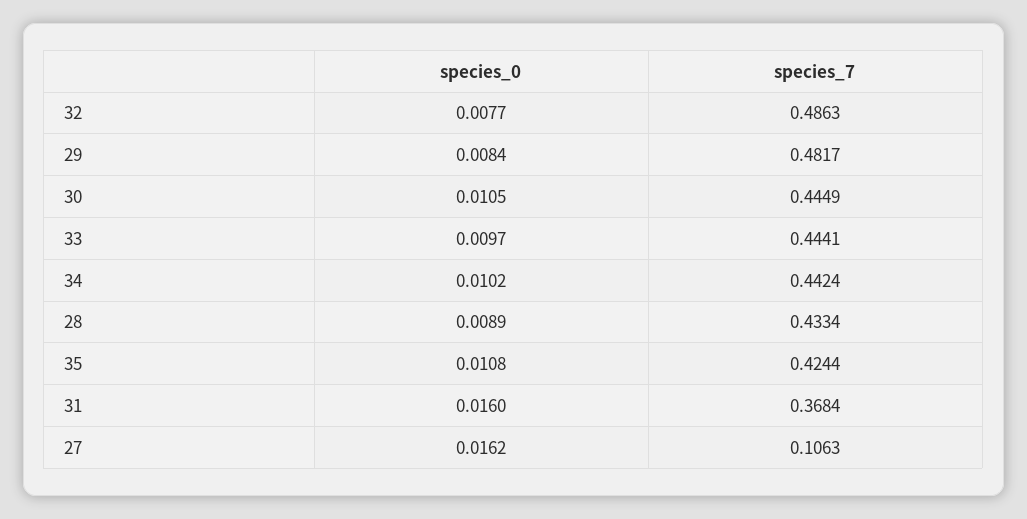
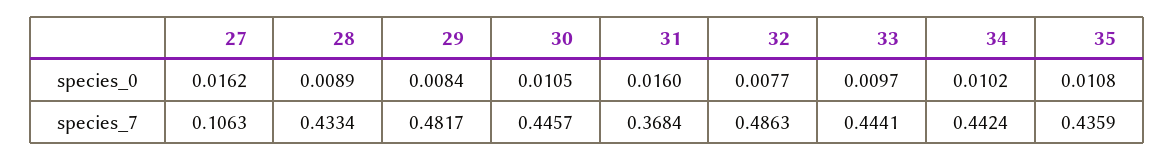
  {
    "species_0": {
      "32": 0.0077,
      "29": 0.0084,
      "30": 0.0105,
      "33": 0.0097,
      "34": 0.0102,
      "28": 0.0089,
      "35": 0.0108,
      "31": 0.016,
      "27": 0.0162
    },
    "species_7": {
      "32": 0.4863,
      "29": 0.4817,
-     "30": 0.4449,
+     "30": 0.4457,
      "33": 0.4441,
      "34": 0.4424,
      "28": 0.4334,
-     "35": 0.4244,
+     "35": 0.4359,
      "31": 0.3684,
      "27": 0.1063
    }
  }

